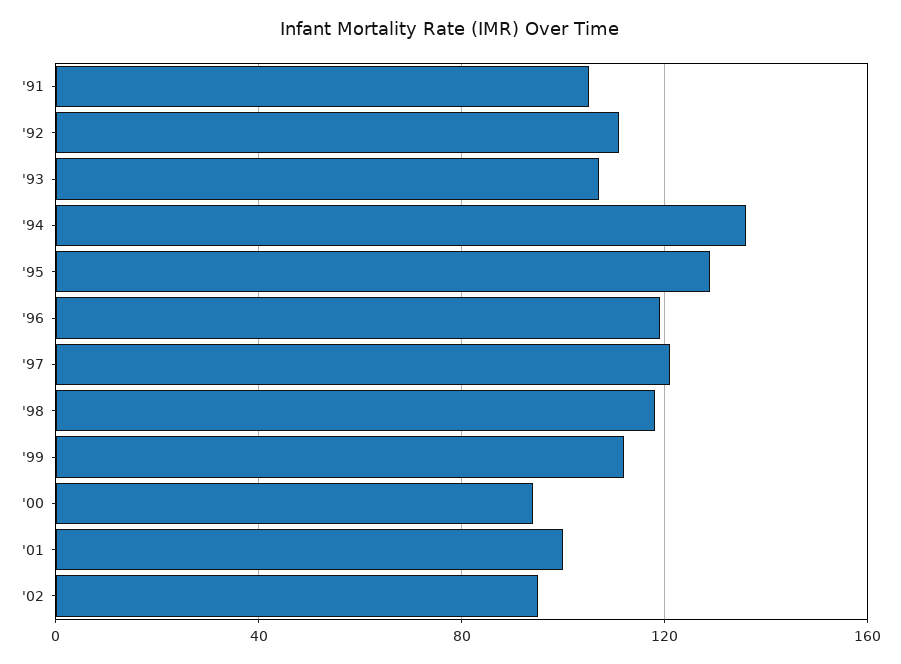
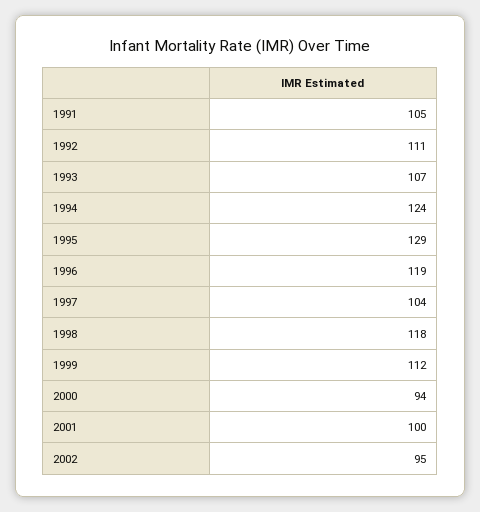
  {
    "'91": 105,
    "'92": 111,
    "'93": 107,
-   "'94": 135,
+   "'94": 124,
    "'95": 129,
    "'96": 119,
-   "'97": 120,
+   "'97": 104,
    "'98": 118,
    "'99": 112,
    "'00": 94,
    "'01": 100,
    "'02": 95
  }

